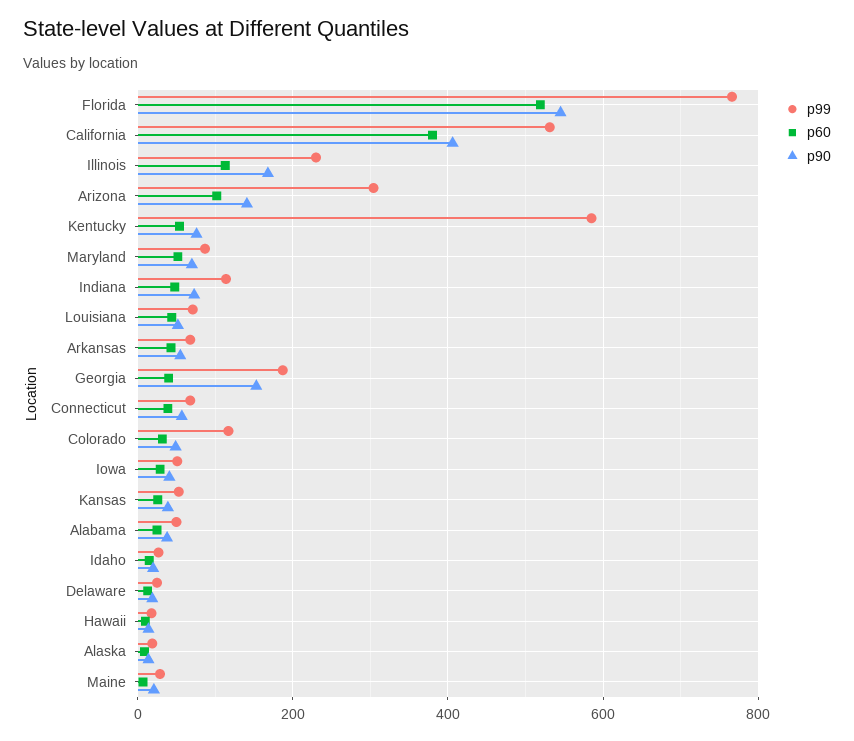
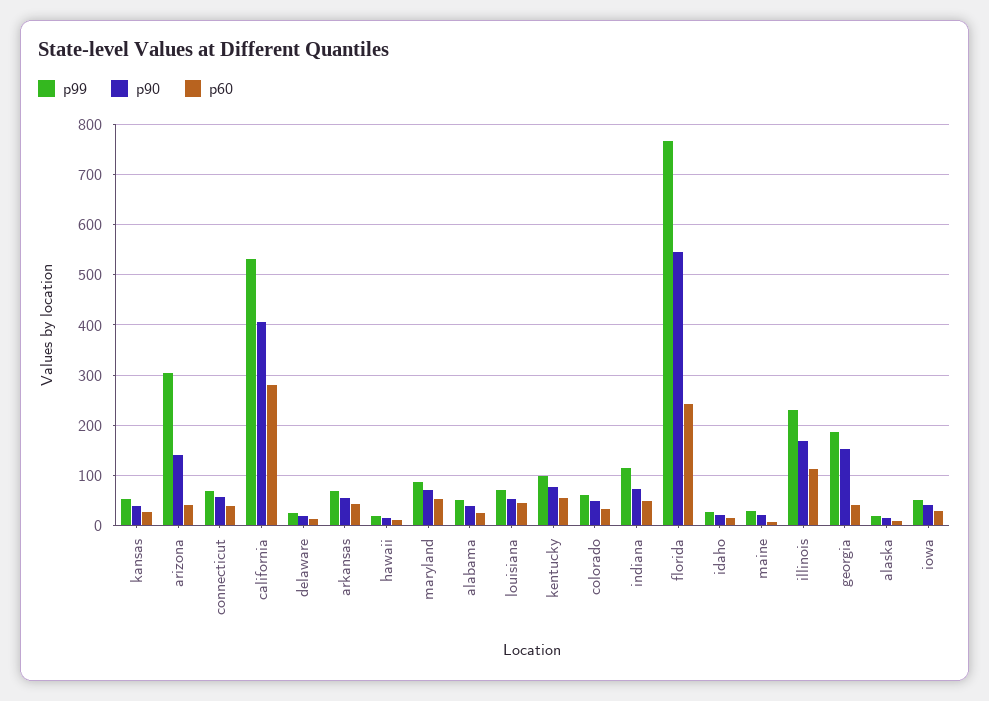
  {
    "p99": {
      "Florida": 760,
      "California": 540,
      "Illinois": 240,
      "Arizona": 300,
-     "Kentucky": 580,
+     "Kentucky": 100,
      "Maryland": 80,
      "Indiana": 120,
      "Louisiana": 80,
      "Arkansas": 60,
      "Georgia": 180,
      "Connecticut": 60,
-     "Colorado": 120,
+     "Colorado": 60,
      "Iowa": 60,
      "Kansas": 60,
      "Alabama": 60,
      "Idaho": 20,
      "Delaware": 20,
      "Hawaii": 20,
      "Alaska": 20,
      "Maine": 20
    },
    "p60": {
-     "Florida": 520,
+     "Florida": 240,
-     "California": 380,
+     "California": 280,
      "Illinois": 120,
-     "Arizona": 100,
+     "Arizona": 40,
      "Kentucky": 60,
      "Maryland": 60,
      "Indiana": 40,
      "Louisiana": 40,
      "Arkansas": 40,
      "Georgia": 40,
      "Connecticut": 40,
      "Colorado": 40,
      "Iowa": 20,
      "Kansas": 20,
      "Alabama": 20,
      "Idaho": 20,
      "Delaware": 20,
      "Hawaii": 20,
      "Alaska": 0,
      "Maine": 0
    },
    "p90": {
      "Florida": 540,
      "California": 400,
      "Illinois": 160,
      "Arizona": 140,
      "Kentucky": 80,
      "Maryland": 80,
      "Indiana": 80,
      "Louisiana": 60,
      "Arkansas": 60,
      "Georgia": 160,
      "Connecticut": 60,
      "Colorado": 40,
      "Iowa": 40,
      "Kansas": 40,
      "Alabama": 40,
      "Idaho": 20,
      "Delaware": 20,
      "Hawaii": 20,
      "Alaska": 20,
      "Maine": 20
    }
  }

